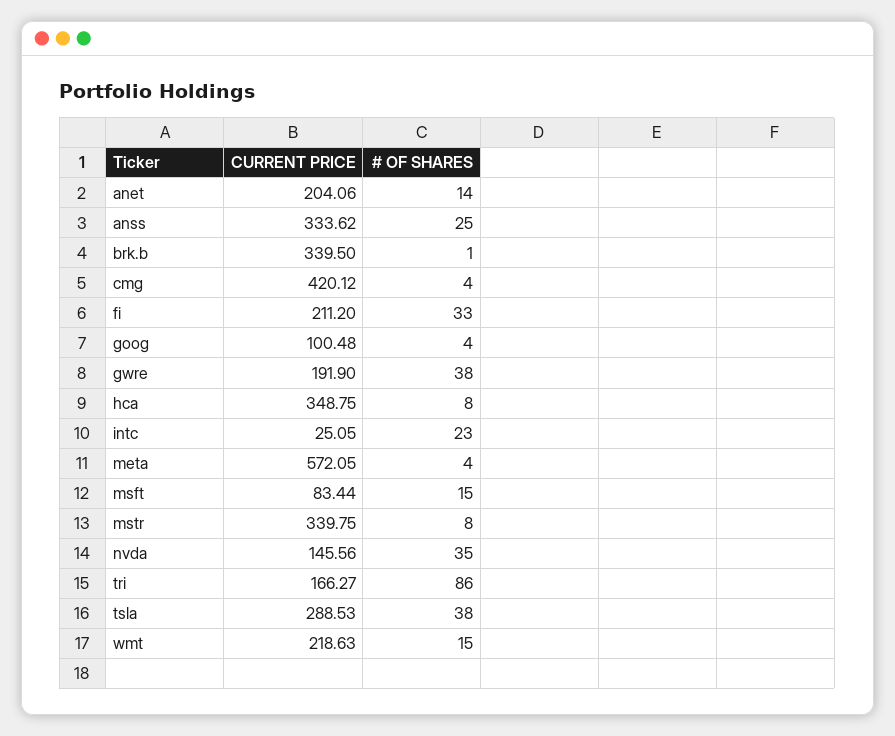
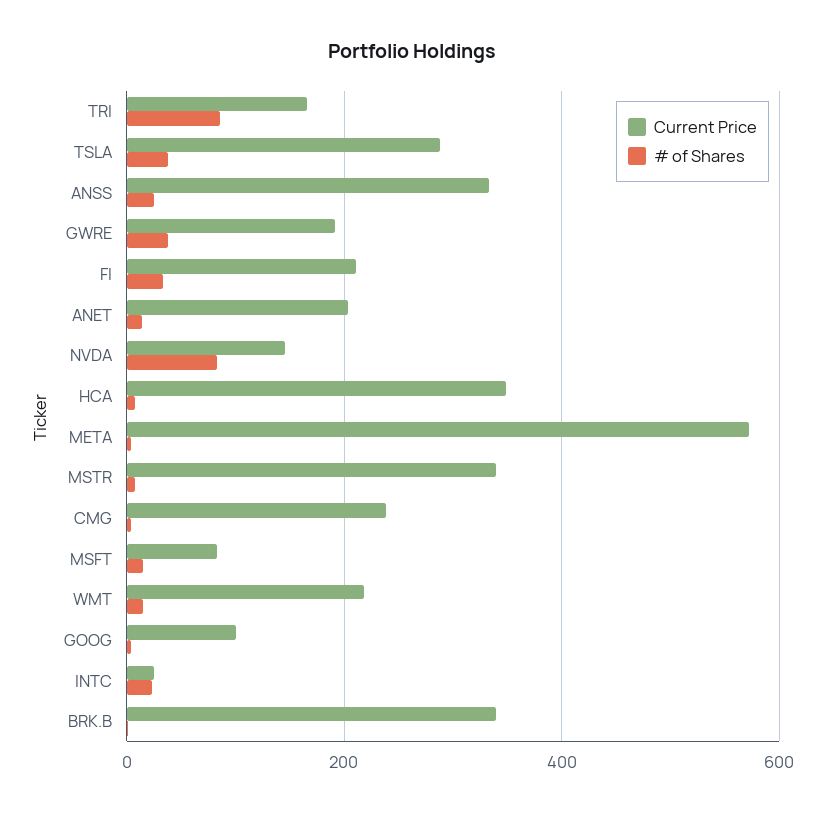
  {
    "CURRENT PRICE": {
      "anet": 204.06,
      "anss": 333.62,
      "brk.b": 339.5,
-     "cmg": 420.12,
+     "cmg": 240,
      "fi": 211.2,
      "goog": 100.48,
      "gwre": 191.9,
      "hca": 348.75,
      "intc": 25.05,
      "meta": 572.05,
      "msft": 83.44,
      "mstr": 339.75,
      "nvda": 145.56,
      "tri": 166.27,
      "tsla": 288.53,
      "wmt": 218.63
    },
    "# OF SHARES": {
      "anet": 14,
      "anss": 25,
      "brk.b": 1,
      "cmg": 4,
      "fi": 33,
      "goog": 4,
      "gwre": 38,
      "hca": 8,
      "intc": 23,
      "meta": 4,
      "msft": 15,
      "mstr": 8,
-     "nvda": 35,
+     "nvda": 80,
      "tri": 86,
      "tsla": 38,
      "wmt": 15
    }
  }

